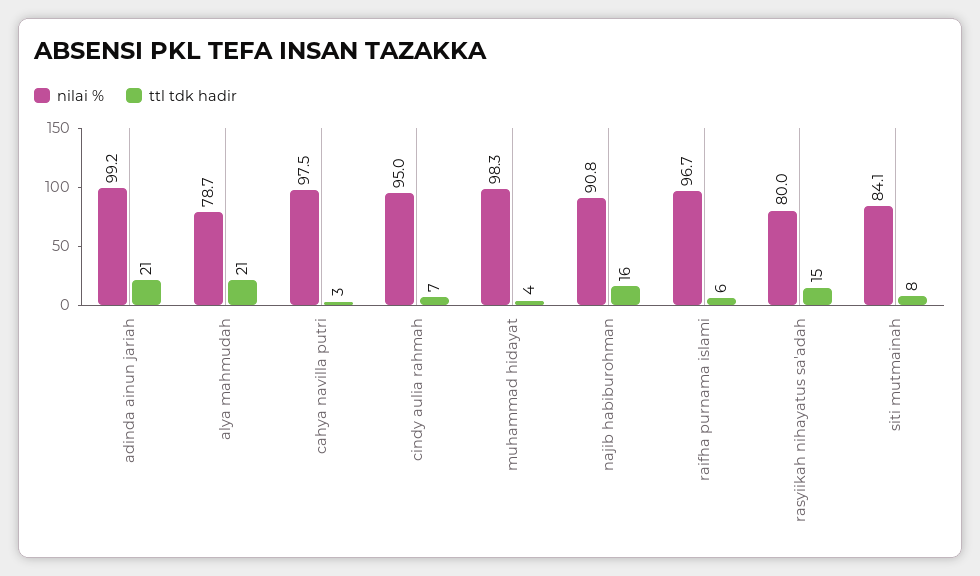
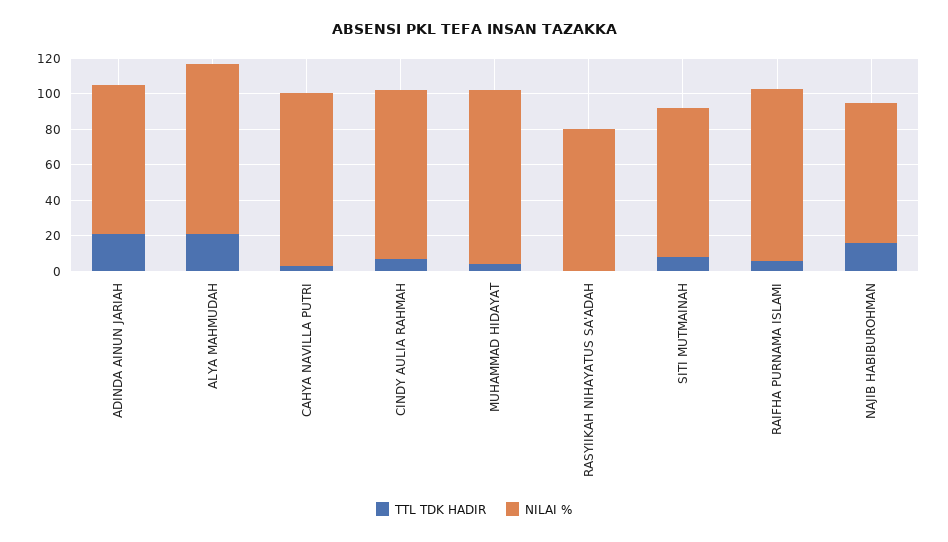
  {
    "nilai %": {
-     "adinda ainun jariah": 99.2,
+     "adinda ainun jariah": 85,
-     "alya mahmudah": 78.7,
+     "alya mahmudah": 95,
      "cahya navilla putri": 97.5,
      "cindy aulia rahmah": 95,
      "muhammad hidayat": 98.3,
-     "najib habiburohman": 90.8,
+     "najib habiburohman": 80,
      "raifha purnama islami": 96.7,
      "rasyiikah nihayatus sa'adah": 80,
      "siti mutmainah": 84.1
    },
    "ttl tdk hadir": {
      "adinda ainun jariah": 21,
      "alya mahmudah": 21,
      "cahya navilla putri": 3,
      "cindy aulia rahmah": 7,
      "muhammad hidayat": 4,
      "najib habiburohman": 16,
      "raifha purnama islami": 6,
-     "rasyiikah nihayatus sa'adah": 15,
+     "rasyiikah nihayatus sa'adah": 0,
      "siti mutmainah": 8
    }
  }

